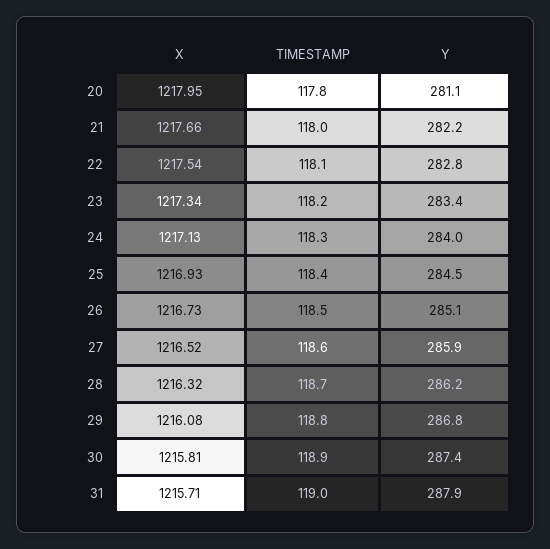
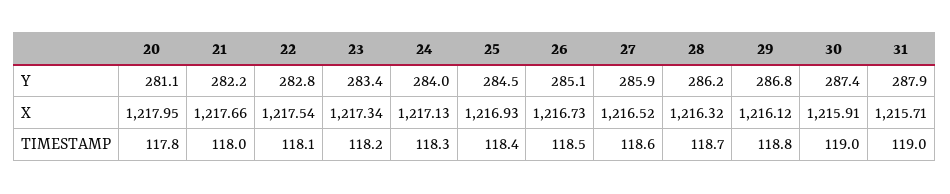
  {
    "X": {
      "20": 1217.95,
      "21": 1217.66,
      "22": 1217.54,
      "23": 1217.34,
      "24": 1217.13,
      "25": 1216.93,
      "26": 1216.73,
      "27": 1216.52,
      "28": 1216.32,
-     "29": 1216.08,
+     "29": 1216.12,
-     "30": 1215.81,
+     "30": 1215.91,
      "31": 1215.71
    },
    "TIMESTAMP": {
      "20": 117.8,
      "21": 118,
      "22": 118.1,
      "23": 118.2,
      "24": 118.3,
      "25": 118.4,
      "26": 118.5,
      "27": 118.6,
      "28": 118.7,
      "29": 118.8,
-     "30": 118.9,
+     "30": 119,
      "31": 119
    },
    "Y": {
      "20": 281.1,
      "21": 282.2,
      "22": 282.8,
      "23": 283.4,
      "24": 284,
      "25": 284.5,
      "26": 285.1,
      "27": 285.9,
      "28": 286.2,
      "29": 286.8,
      "30": 287.4,
      "31": 287.9
    }
  }

